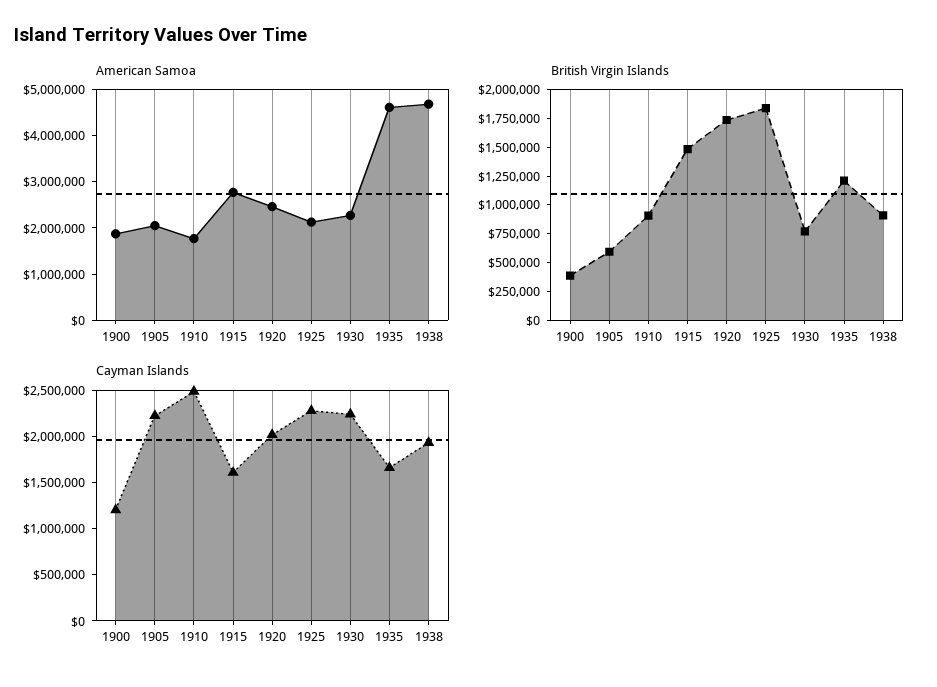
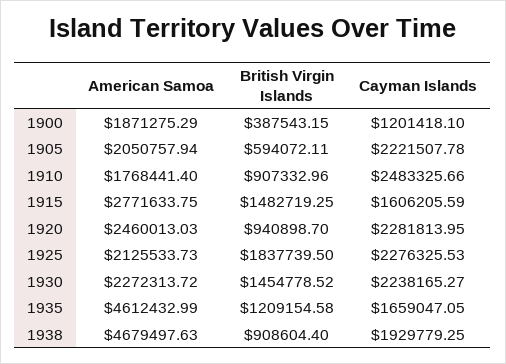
  {
    "American Samoa": {
      "1900": 1871275.29,
      "1905": 2050757.94,
      "1910": 1768441.4,
      "1915": 2771633.75,
      "1920": 2460013.03,
      "1925": 2125533.73,
      "1930": 2272313.72,
      "1935": 4612432.99,
      "1938": 4679497.63
    },
    "British Virgin Islands": {
      "1900": 387543.15,
      "1905": 594072.11,
      "1910": 907332.96,
      "1915": 1482719.25,
-     "1920": 1750000,
+     "1920": 940898.7,
      "1925": 1837739.5,
-     "1930": 750000,
+     "1930": 1454778.52,
      "1935": 1209154.58,
      "1938": 908604.4
    },
    "Cayman Islands": {
      "1900": 1201418.1,
      "1905": 2221507.78,
      "1910": 2483325.66,
      "1915": 1606205.59,
-     "1920": 2000000,
+     "1920": 2281813.95,
      "1925": 2276325.53,
      "1930": 2238165.27,
      "1935": 1659047.05,
      "1938": 1929779.25
    }
  }

